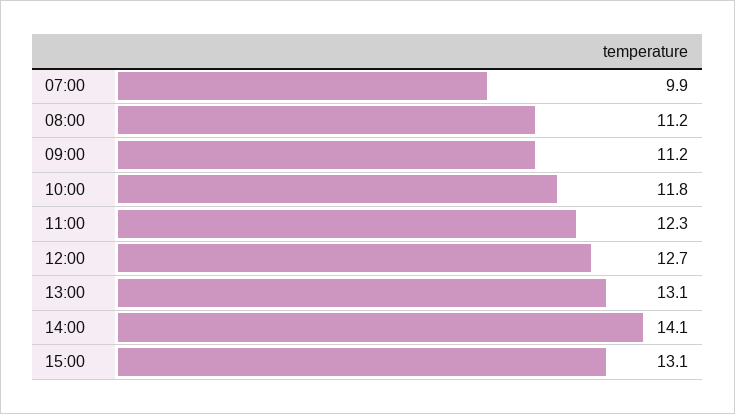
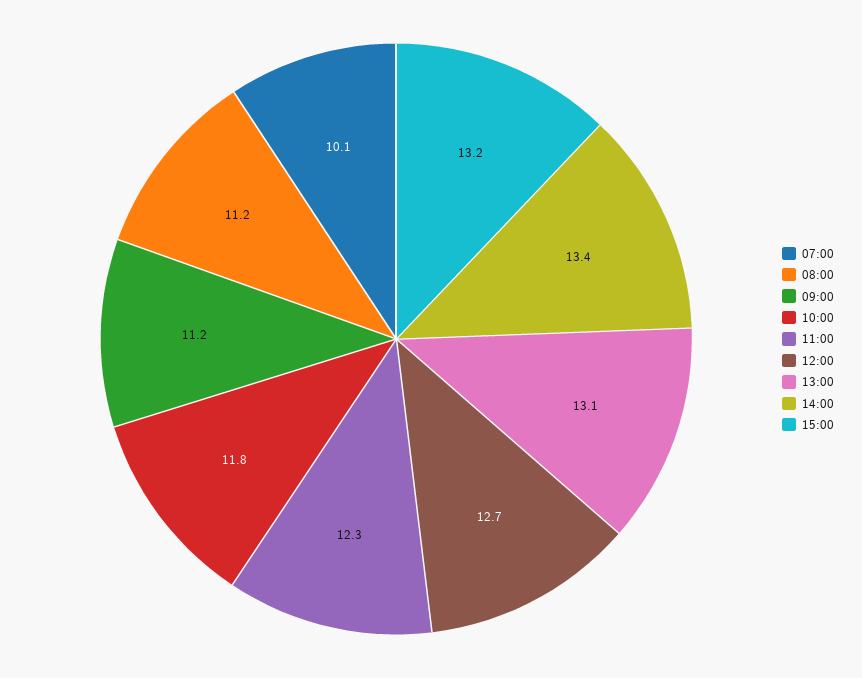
  {
-   "07:00": 9.9,
+   "07:00": 10.1,
    "08:00": 11.2,
    "09:00": 11.2,
    "10:00": 11.8,
    "11:00": 12.3,
    "12:00": 12.7,
    "13:00": 13.1,
-   "14:00": 14.1,
+   "14:00": 13.4,
-   "15:00": 13.1
+   "15:00": 13.2
  }

